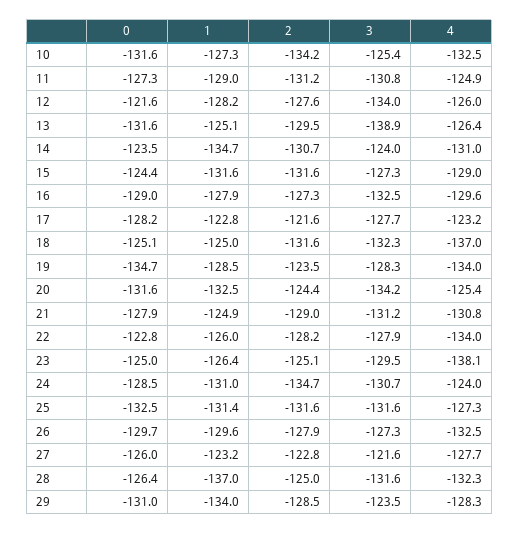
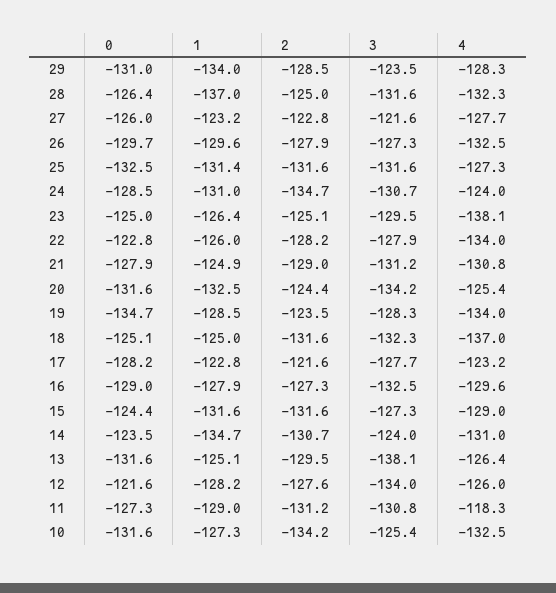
  {
    "0": {
      "10": -131.6,
      "11": -127.3,
      "12": -121.6,
      "13": -131.6,
      "14": -123.5,
      "15": -124.4,
      "16": -129,
      "17": -128.2,
      "18": -125.1,
      "19": -134.7,
      "20": -131.6,
      "21": -127.9,
      "22": -122.8,
      "23": -125,
      "24": -128.5,
      "25": -132.5,
      "26": -129.7,
      "27": -126,
      "28": -126.4,
      "29": -131
    },
    "1": {
      "10": -127.3,
      "11": -129,
      "12": -128.2,
      "13": -125.1,
      "14": -134.7,
      "15": -131.6,
      "16": -127.9,
      "17": -122.8,
      "18": -125,
      "19": -128.5,
      "20": -132.5,
      "21": -124.9,
      "22": -126,
      "23": -126.4,
      "24": -131,
      "25": -131.4,
      "26": -129.6,
      "27": -123.2,
      "28": -137,
      "29": -134
    },
    "2": {
      "10": -134.2,
      "11": -131.2,
      "12": -127.6,
      "13": -129.5,
      "14": -130.7,
      "15": -131.6,
      "16": -127.3,
      "17": -121.6,
      "18": -131.6,
      "19": -123.5,
      "20": -124.4,
      "21": -129,
      "22": -128.2,
      "23": -125.1,
      "24": -134.7,
      "25": -131.6,
      "26": -127.9,
      "27": -122.8,
      "28": -125,
      "29": -128.5
    },
    "3": {
      "10": -125.4,
      "11": -130.8,
      "12": -134,
-     "13": -138.9,
+     "13": -138.1,
      "14": -124,
      "15": -127.3,
      "16": -132.5,
      "17": -127.7,
      "18": -132.3,
      "19": -128.3,
      "20": -134.2,
      "21": -131.2,
      "22": -127.9,
      "23": -129.5,
      "24": -130.7,
      "25": -131.6,
      "26": -127.3,
      "27": -121.6,
      "28": -131.6,
      "29": -123.5
    },
    "4": {
      "10": -132.5,
-     "11": -124.9,
+     "11": -118.3,
      "12": -126,
      "13": -126.4,
      "14": -131,
      "15": -129,
      "16": -129.6,
      "17": -123.2,
      "18": -137,
      "19": -134,
      "20": -125.4,
      "21": -130.8,
      "22": -134,
      "23": -138.1,
      "24": -124,
      "25": -127.3,
      "26": -132.5,
      "27": -127.7,
      "28": -132.3,
      "29": -128.3
    }
  }

